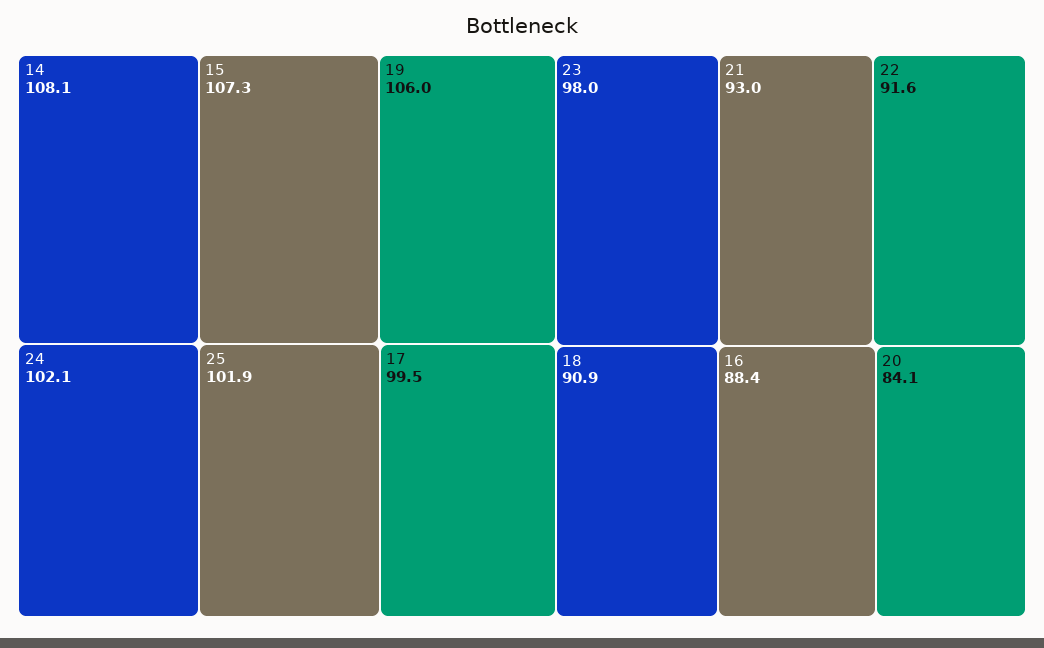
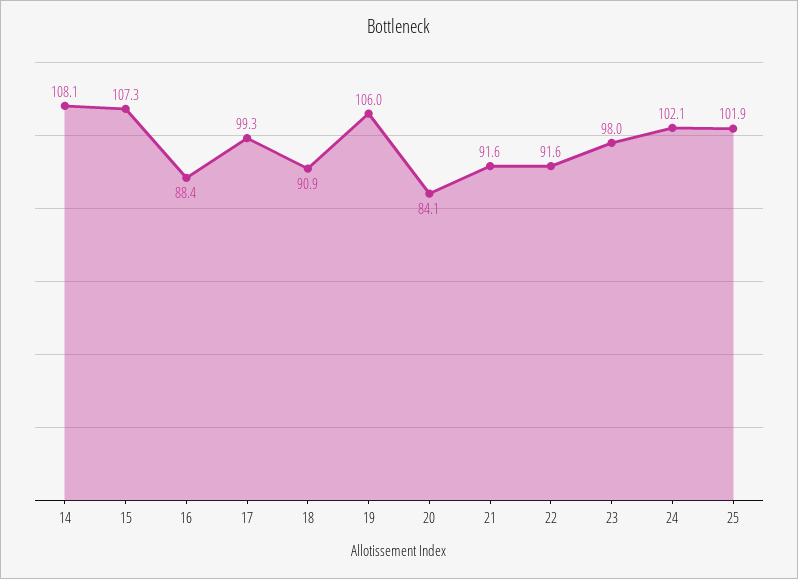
  {
    "14": 108.1,
    "15": 107.3,
    "19": 106,
    "24": 102.1,
    "25": 101.9,
-   "17": 99.5,
+   "17": 99.3,
    "23": 98,
-   "21": 93,
+   "21": 91.6,
    "22": 91.6,
    "18": 90.9,
    "16": 88.4,
    "20": 84.1
  }

